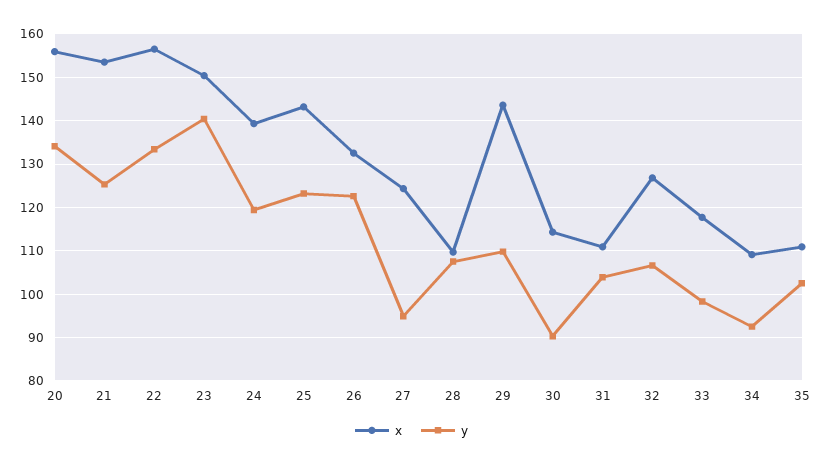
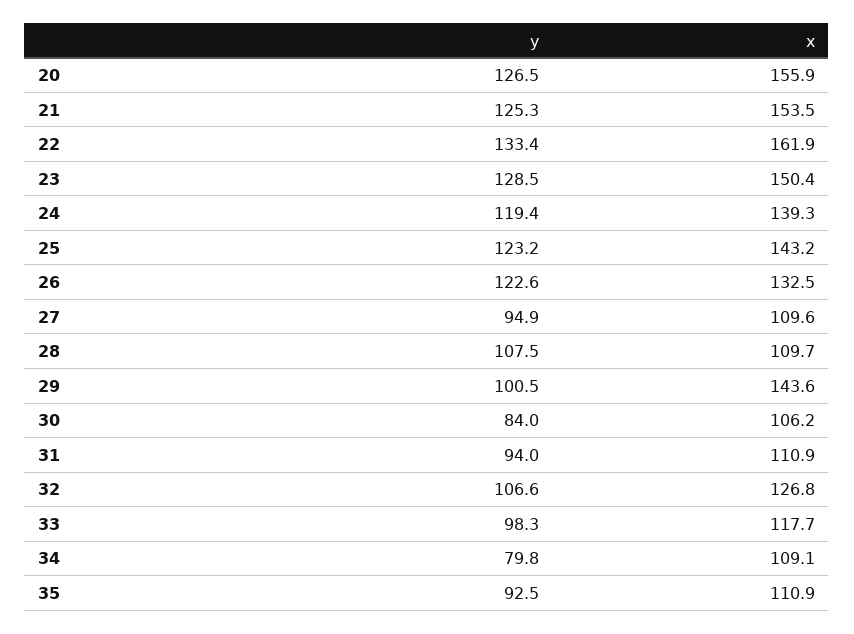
  {
    "x": {
      "20": 155.9,
      "21": 153.5,
-     "22": 156,
+     "22": 161.9,
      "23": 150.4,
      "24": 139.3,
      "25": 143.2,
      "26": 132.5,
-     "27": 124,
+     "27": 109.6,
      "28": 109.7,
      "29": 143.6,
-     "30": 114,
+     "30": 106.2,
      "31": 110.9,
      "32": 126.8,
      "33": 117.7,
      "34": 109.1,
      "35": 110.9
    },
    "y": {
-     "20": 134,
+     "20": 126.5,
      "21": 125.3,
      "22": 133.4,
-     "23": 140,
+     "23": 128.5,
      "24": 119.4,
      "25": 123.2,
      "26": 122.6,
      "27": 94.9,
      "28": 107.5,
-     "29": 110,
+     "29": 100.5,
-     "30": 90,
+     "30": 84,
-     "31": 104,
+     "31": 94,
      "32": 106.6,
      "33": 98.3,
-     "34": 92,
+     "34": 79.8,
-     "35": 102
+     "35": 92.5
    }
  }

